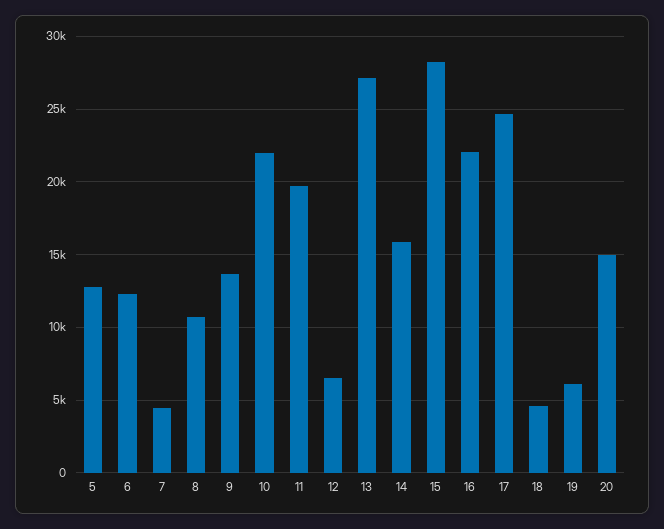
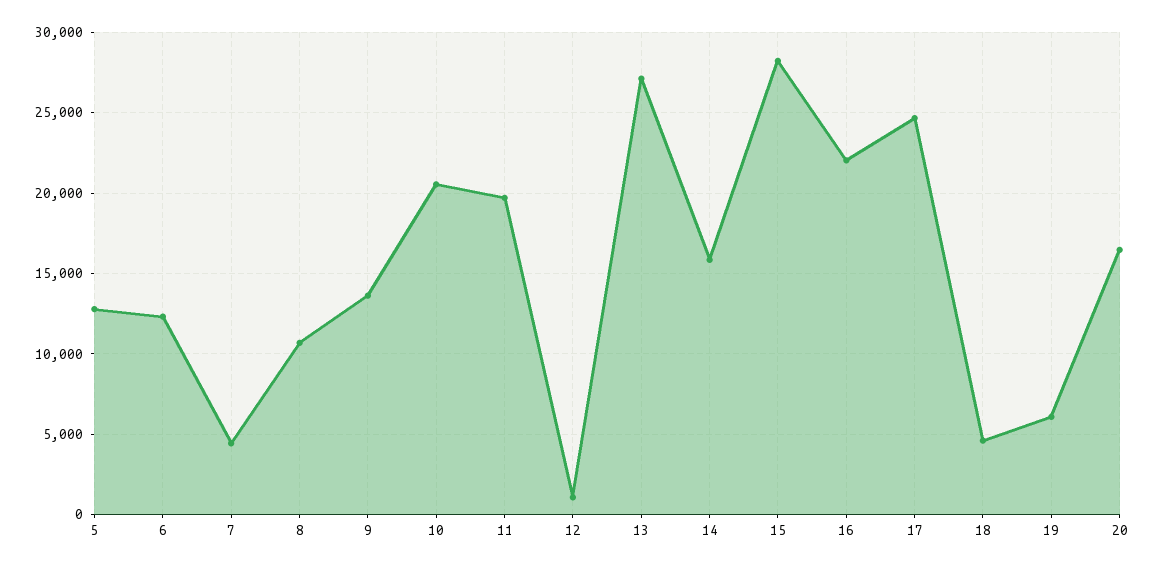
  {
    "5": 13000,
    "6": 12500,
    "7": 4500,
    "8": 10500,
    "9": 13500,
-   "10": 22000,
+   "10": 20500,
    "11": 19500,
-   "12": 6500,
+   "12": 1000,
    "13": 27000,
    "14": 16000,
    "15": 28000,
    "16": 22000,
    "17": 24500,
    "18": 4500,
    "19": 6000,
-   "20": 15000
+   "20": 16500
  }

